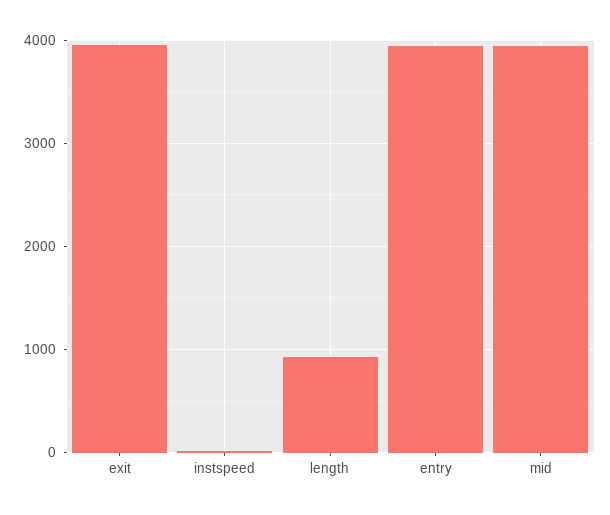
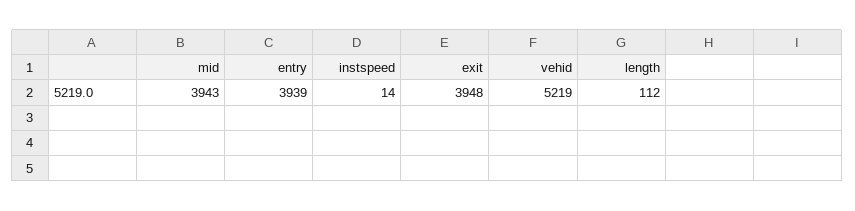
  {
    "exit": 3948,
    "instspeed": 14,
-   "length": 900,
+   "length": 112,
    "entry": 3939,
-   "mid": 3943
+   "mid": 3943,
+   "vehid": 5219
  }

